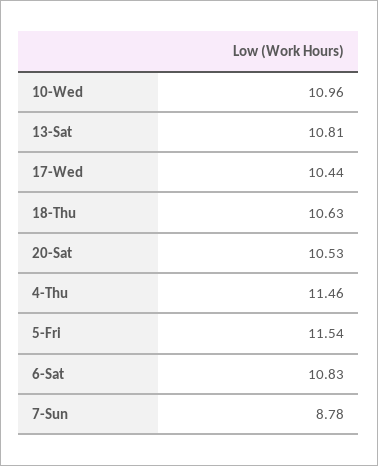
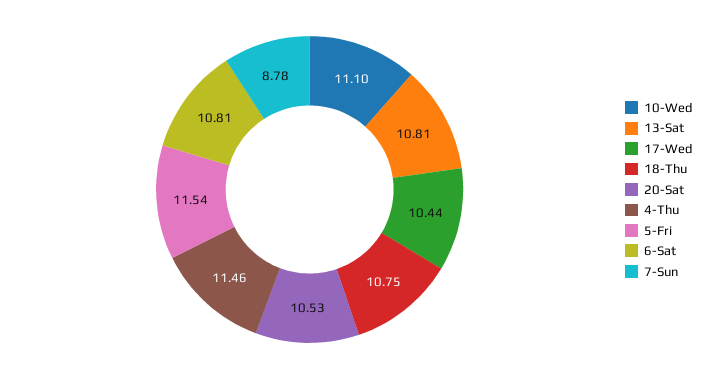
  {
-   "10-Wed": 10.96,
+   "10-Wed": 11.1,
    "13-Sat": 10.81,
    "17-Wed": 10.44,
-   "18-Thu": 10.63,
+   "18-Thu": 10.75,
    "20-Sat": 10.53,
    "4-Thu": 11.46,
    "5-Fri": 11.54,
-   "6-Sat": 10.83,
+   "6-Sat": 10.81,
    "7-Sun": 8.78
  }

